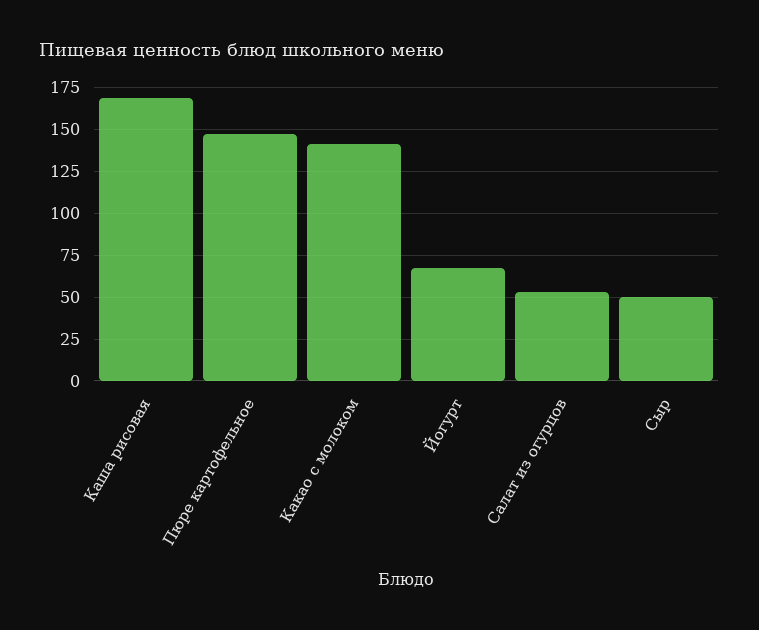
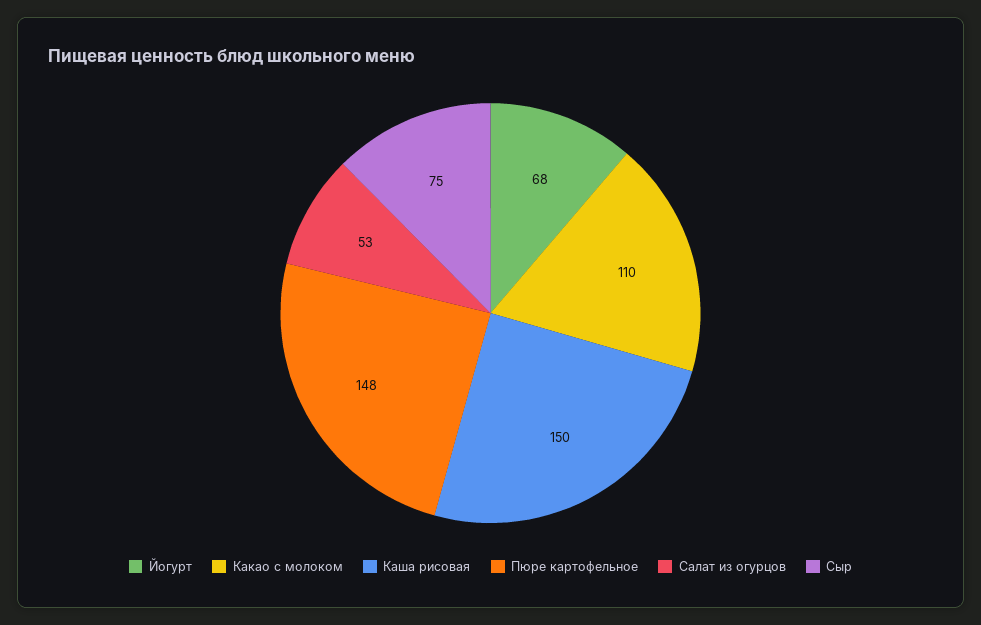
  {
-   "Каша рисовая": 170,
+   "Каша рисовая": 150,
    "Пюре картофельное": 148,
-   "Какао с молоком": 140,
+   "Какао с молоком": 110,
    "Йогурт": 68,
    "Салат из огурцов": 53,
-   "Сыр": 50
+   "Сыр": 75
  }

